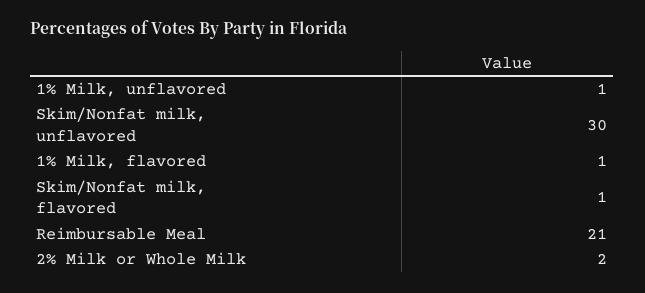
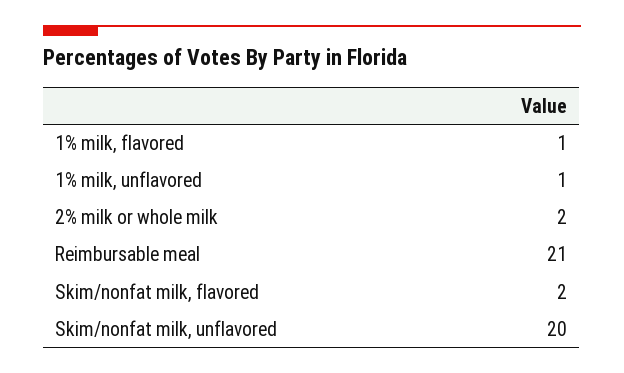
  {
    "1% Milk, unflavored": 1,
-   "Skim/Nonfat milk, unflavored": 30,
+   "Skim/Nonfat milk, unflavored": 20,
    "1% Milk, flavored": 1,
-   "Skim/Nonfat milk, flavored": 1,
+   "Skim/Nonfat milk, flavored": 2,
    "Reimbursable Meal": 21,
    "2% Milk or Whole Milk": 2
  }

